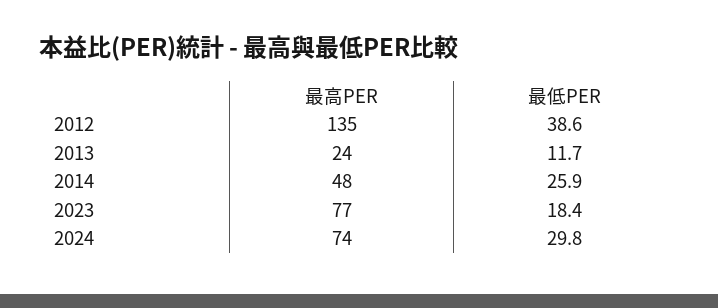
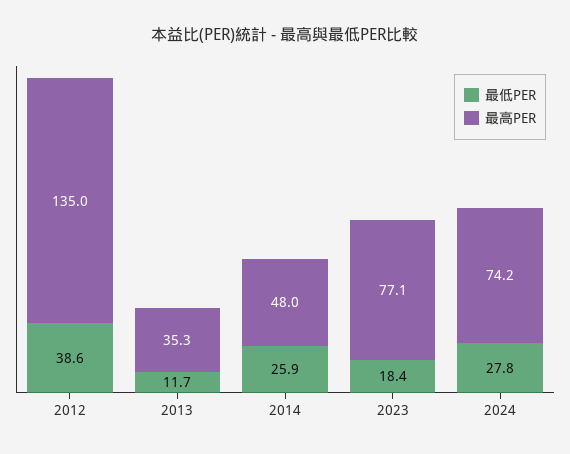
  {
    "最高PER": {
      "2012": 135,
-     "2013": 24,
+     "2013": 35.3,
      "2014": 48,
      "2023": 77.1,
      "2024": 74.2
    },
    "最低PER": {
      "2012": 38.6,
      "2013": 11.7,
      "2014": 25.9,
      "2023": 18.4,
-     "2024": 29.8
+     "2024": 27.8
    }
  }

